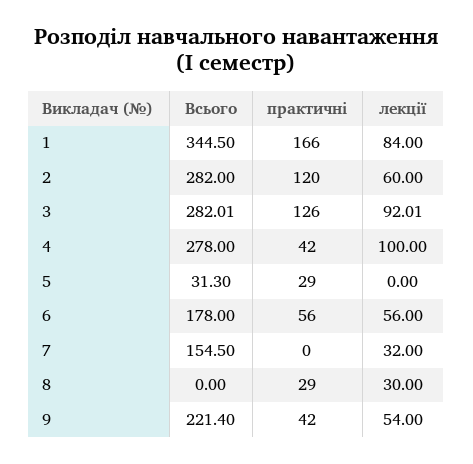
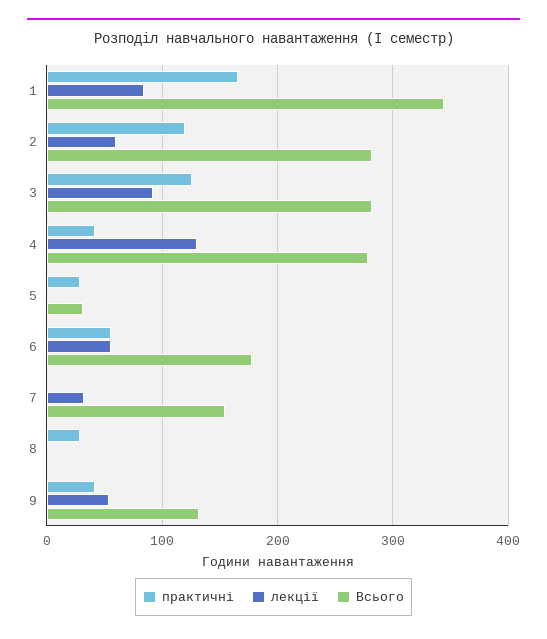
  {
    "Всього": {
      "1": 344.5,
      "2": 282,
      "3": 282.01,
      "4": 278,
      "5": 31.3,
      "6": 178,
      "7": 154.5,
      "8": 0,
-     "9": 221.4
+     "9": 130
    },
    "практичні": {
      "1": 166,
      "2": 120,
      "3": 126,
      "4": 42,
      "5": 29,
      "6": 56,
      "7": 0,
      "8": 29,
      "9": 42
    },
    "лекції": {
      "1": 84,
      "2": 60,
      "3": 92.01,
-     "4": 100,
+     "4": 130,
      "5": 0,
      "6": 56,
      "7": 32,
-     "8": 30,
+     "8": 0,
      "9": 54
    }
  }

